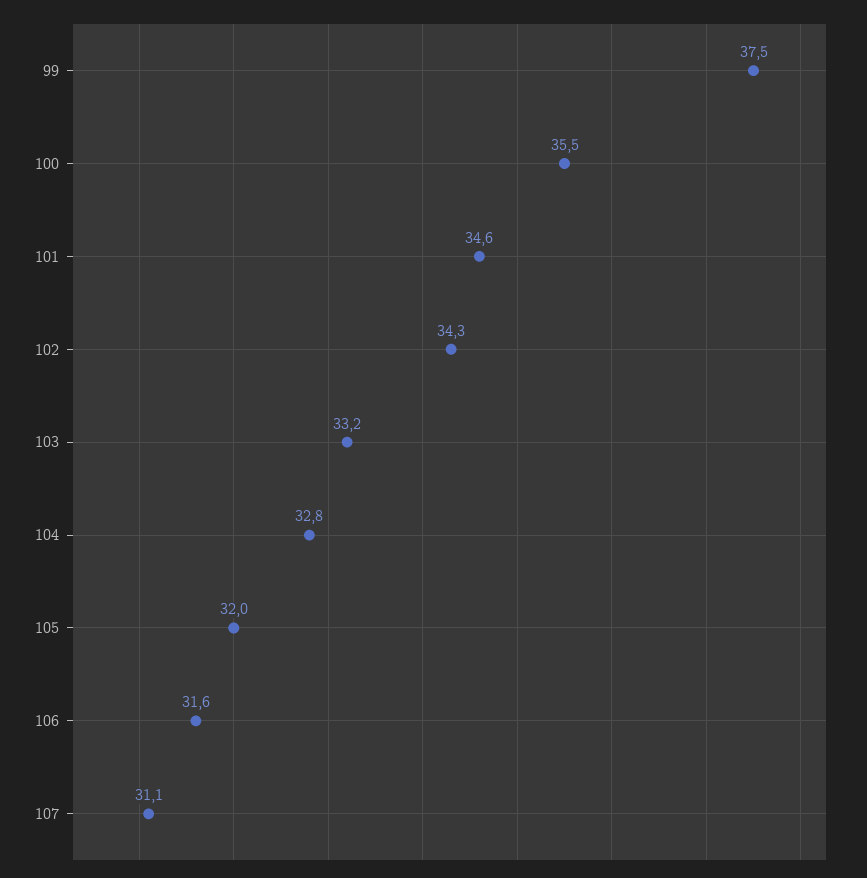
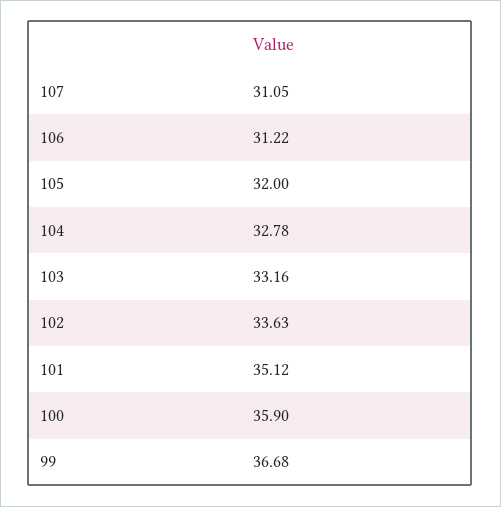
  {
-   "99": 37.5,
+   "99": 36.68,
-   "100": 35.5,
+   "100": 35.9,
-   "101": 34.6,
+   "101": 35.12,
-   "102": 34.3,
+   "102": 33.63,
    "103": 33.16,
    "104": 32.78,
    "105": 32,
-   "106": 31.6,
+   "106": 31.22,
    "107": 31.05
  }

